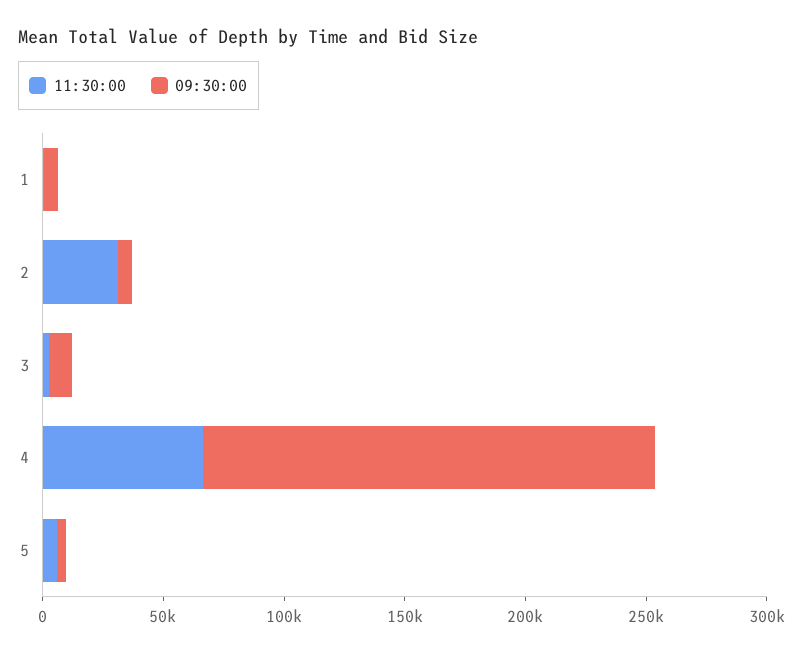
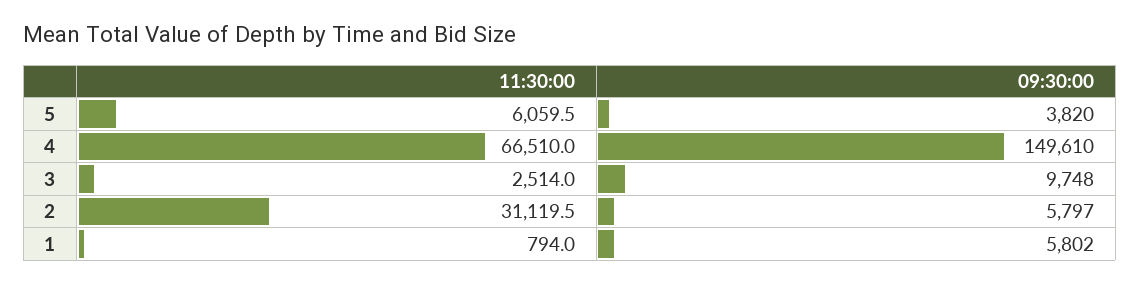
  {
    "11:30:00": {
      "1": 794,
      "2": 31119.5,
      "3": 2514,
      "4": 66510,
      "5": 6059.5
    },
    "09:30:00": {
      "1": 5802,
      "2": 5797,
      "3": 9748,
-     "4": 190000,
+     "4": 149610,
      "5": 3820
    }
  }

